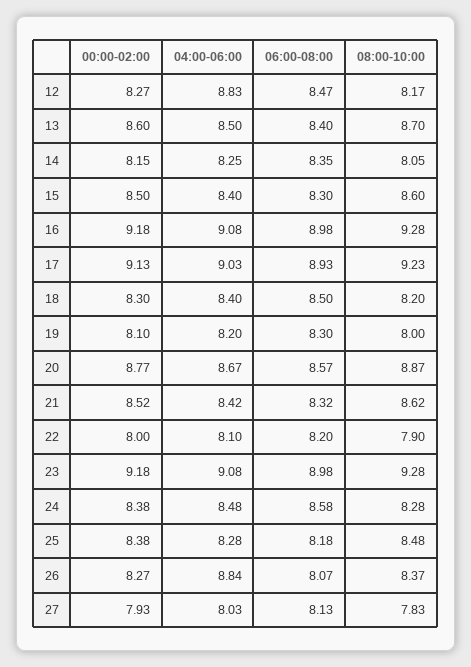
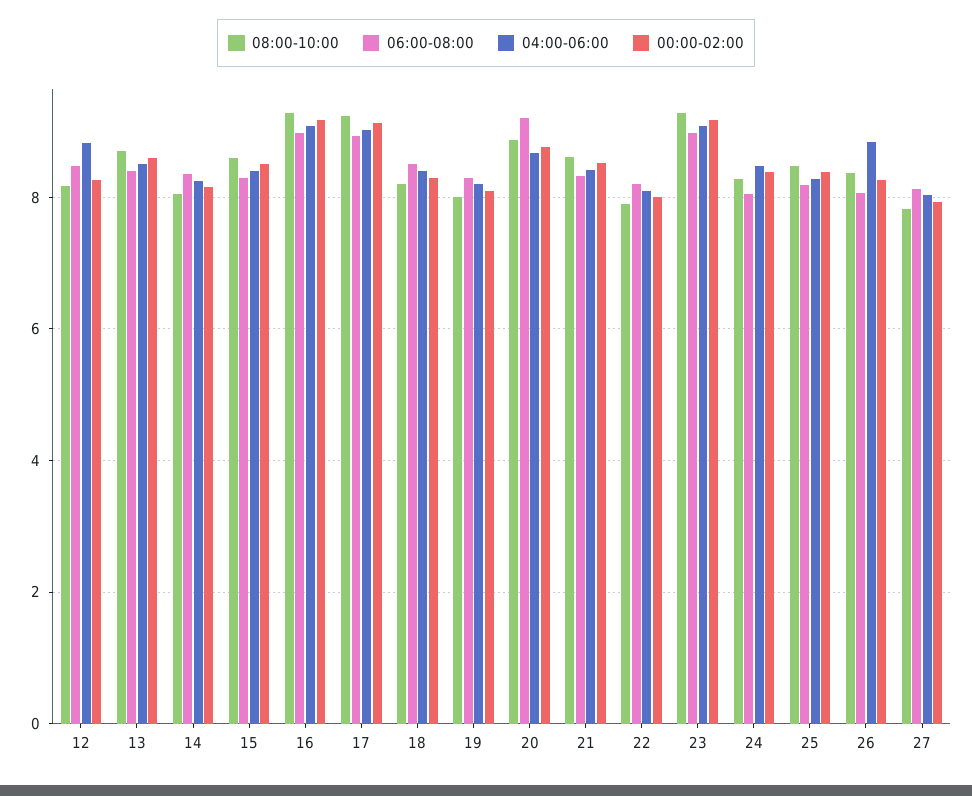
  {
    "00:00-02:00": {
      "12": 8.27,
      "13": 8.6,
      "14": 8.15,
      "15": 8.5,
      "16": 9.18,
      "17": 9.13,
      "18": 8.3,
      "19": 8.1,
      "20": 8.77,
      "21": 8.52,
      "22": 8,
      "23": 9.18,
      "24": 8.38,
      "25": 8.38,
      "26": 8.27,
      "27": 7.93
    },
    "04:00-06:00": {
      "12": 8.83,
      "13": 8.5,
      "14": 8.25,
      "15": 8.4,
      "16": 9.08,
      "17": 9.03,
      "18": 8.4,
      "19": 8.2,
      "20": 8.67,
      "21": 8.42,
      "22": 8.1,
      "23": 9.08,
      "24": 8.48,
      "25": 8.28,
      "26": 8.84,
      "27": 8.03
    },
    "06:00-08:00": {
      "12": 8.47,
      "13": 8.4,
      "14": 8.35,
      "15": 8.3,
      "16": 8.98,
      "17": 8.93,
      "18": 8.5,
      "19": 8.3,
-     "20": 8.57,
+     "20": 9.2,
      "21": 8.32,
      "22": 8.2,
      "23": 8.98,
-     "24": 8.58,
+     "24": 8,
      "25": 8.18,
      "26": 8.07,
      "27": 8.13
    },
    "08:00-10:00": {
      "12": 8.17,
      "13": 8.7,
      "14": 8.05,
      "15": 8.6,
      "16": 9.28,
      "17": 9.23,
      "18": 8.2,
      "19": 8,
      "20": 8.87,
      "21": 8.62,
      "22": 7.9,
      "23": 9.28,
      "24": 8.28,
      "25": 8.48,
      "26": 8.37,
      "27": 7.83
    }
  }

